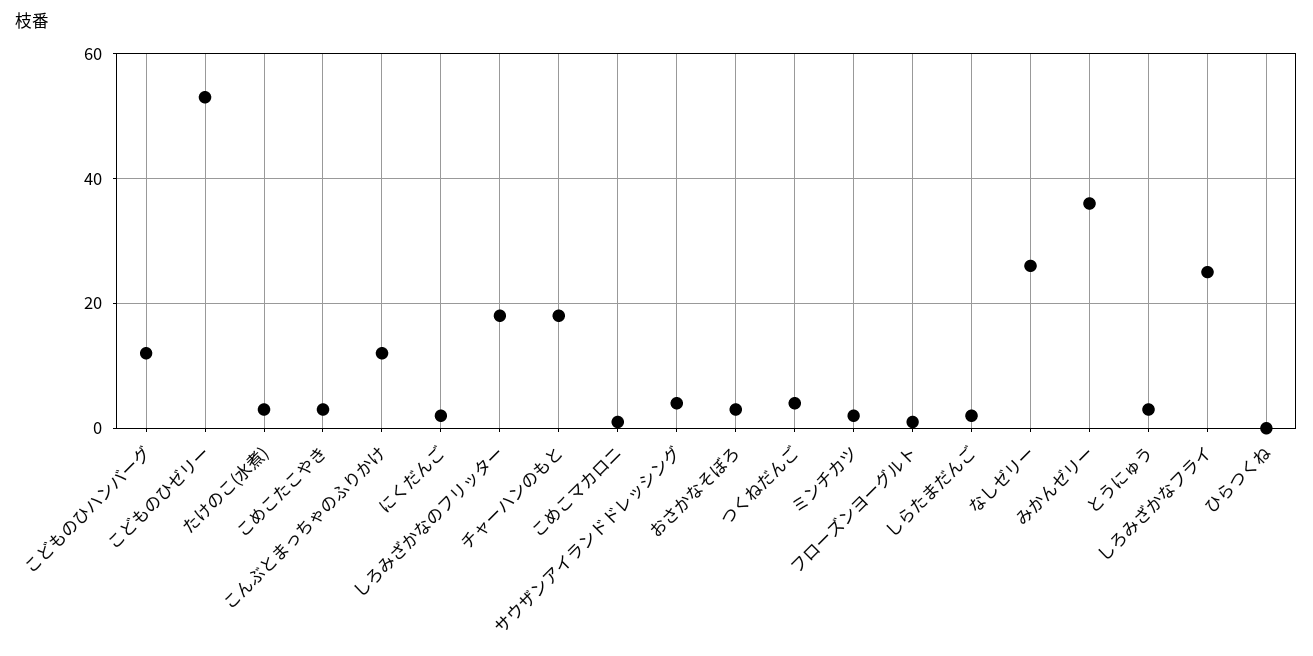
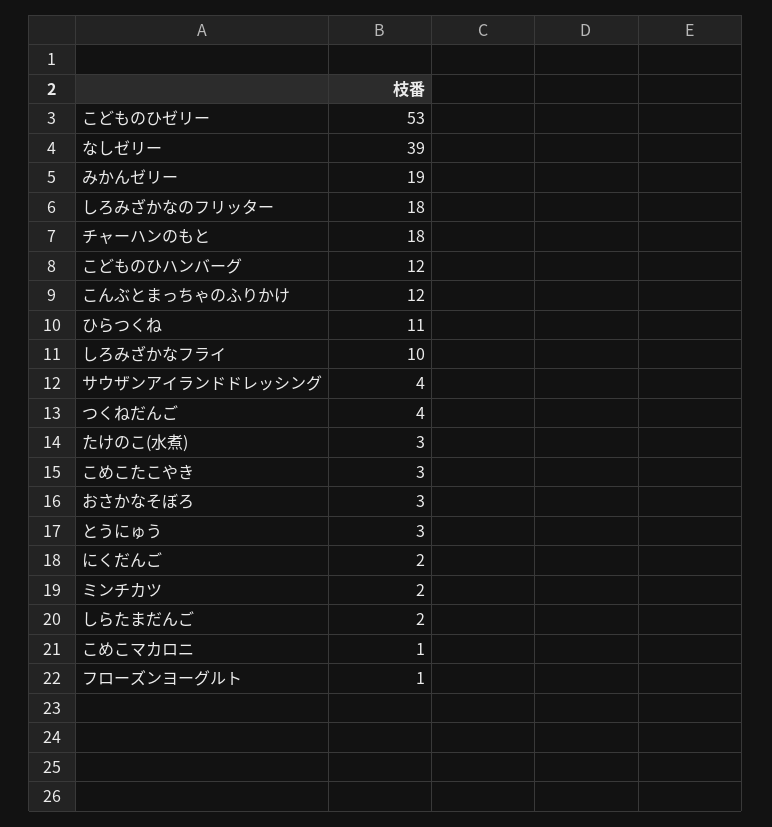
  {
    "こどものひハンバーグ": 12,
    "こどものひゼリー": 53,
    "たけのこ(水煮)": 3,
    "こめこたこやき": 3,
    "こんぶとまっちゃのふりかけ": 12,
    "にくだんご": 2,
    "しろみざかなのフリッター": 18,
    "チャーハンのもと": 18,
    "こめこマカロニ": 1,
    "サウザンアイランドドレッシング": 4,
    "おさかなそぼろ": 3,
    "つくねだんご": 4,
    "ミンチカツ": 2,
    "フローズンヨーグルト": 1,
    "しらたまだんご": 2,
-   "なしゼリー": 25,
+   "なしゼリー": 39,
-   "みかんゼリー": 35,
+   "みかんゼリー": 19,
    "とうにゅう": 3,
-   "しろみざかなフライ": 25,
+   "しろみざかなフライ": 10,
-   "ひらつくね": 0
+   "ひらつくね": 11
  }

